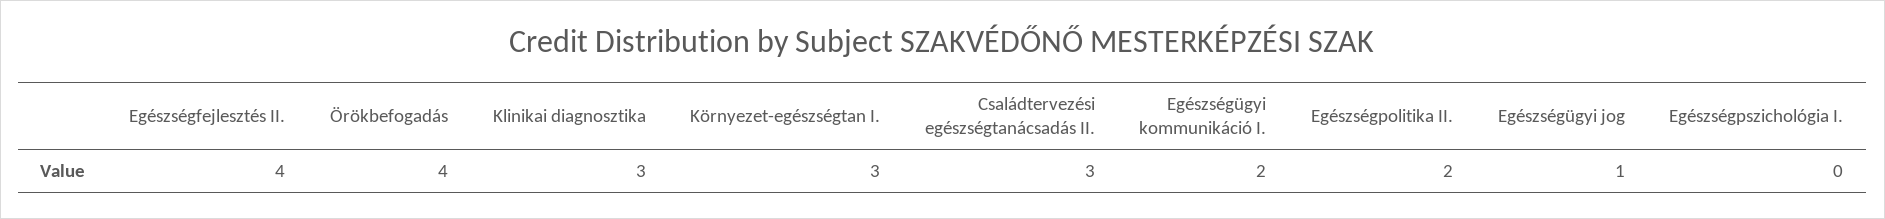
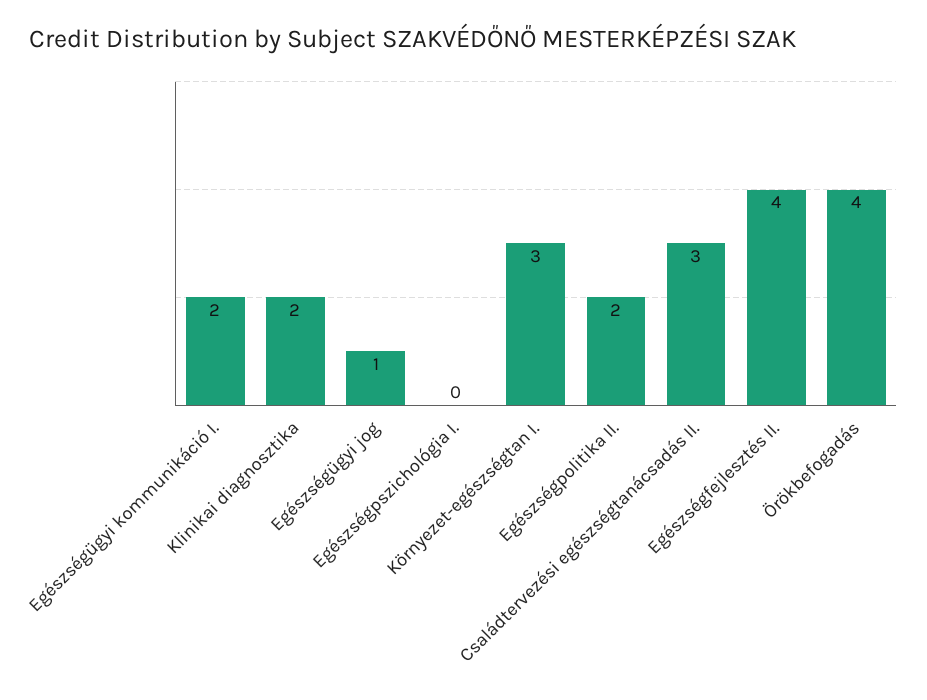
  {
    "Egészségfejlesztés II.": 4,
    "Örökbefogadás": 4,
-   "Klinikai diagnosztika": 3,
+   "Klinikai diagnosztika": 2,
    "Környezet-egészségtan I.": 3,
    "Családtervezési egészségtanácsadás II.": 3,
    "Egészségügyi kommunikáció I.": 2,
    "Egészségpolitika II.": 2,
    "Egészségügyi jog": 1,
    "Egészségpszichológia I.": 0
  }

